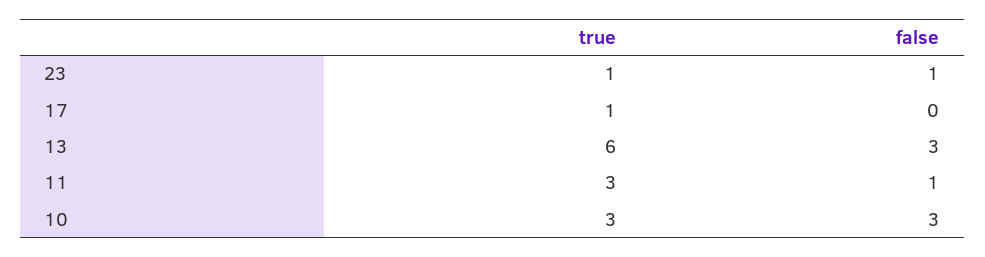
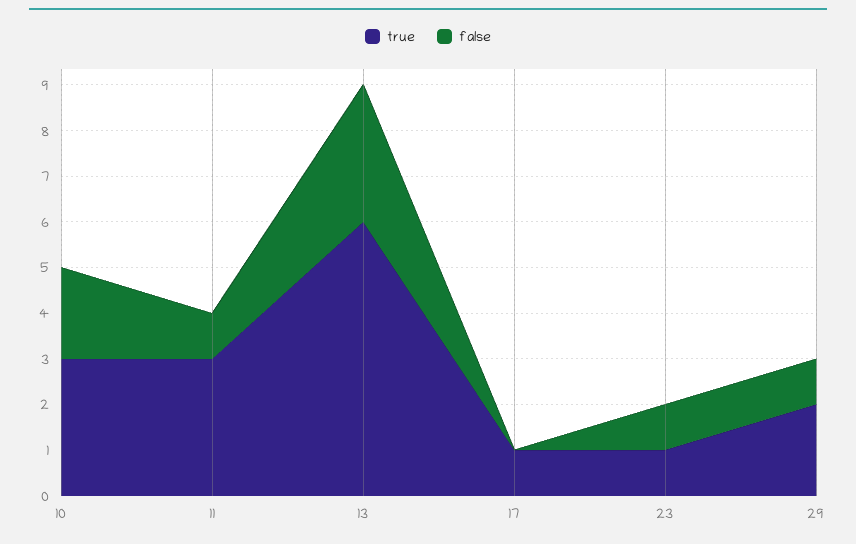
  {
    "true": {
      "23": 1,
      "17": 1,
      "13": 6,
      "11": 3,
-     "10": 3
+     "10": 3,
+     "29": 2
    },
    "false": {
      "23": 1,
      "17": 0,
      "13": 3,
      "11": 1,
-     "10": 3
+     "10": 2,
+     "29": 1
    }
  }

